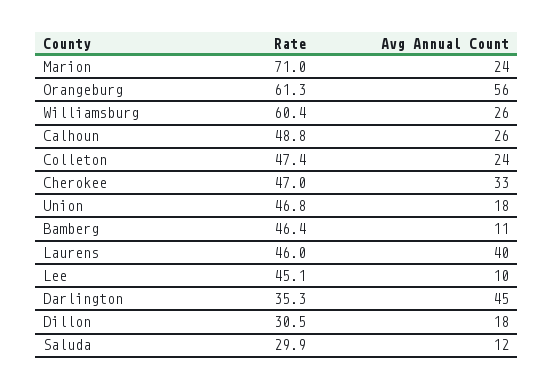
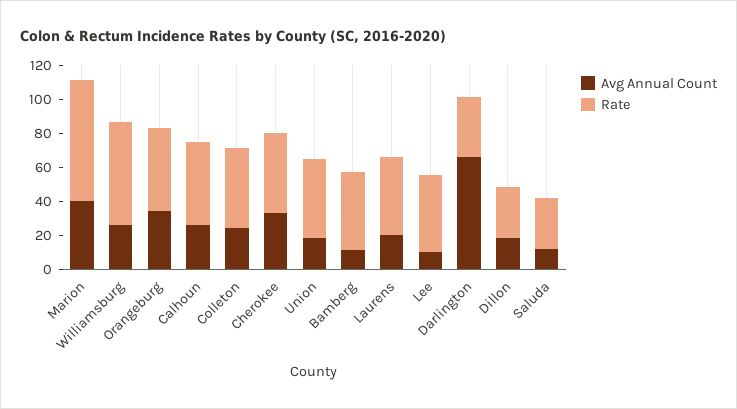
  {
    "Rate": {
      "Marion": 71,
-     "Orangeburg": 61.3,
+     "Orangeburg": 50,
      "Williamsburg": 60.4,
      "Calhoun": 48.8,
      "Colleton": 47.4,
      "Cherokee": 47,
      "Union": 46.8,
      "Bamberg": 46.4,
      "Laurens": 46,
      "Lee": 45.1,
      "Darlington": 35.3,
      "Dillon": 30.5,
      "Saluda": 29.9
    },
    "Avg Annual Count": {
-     "Marion": 24,
+     "Marion": 40,
-     "Orangeburg": 56,
+     "Orangeburg": 35,
      "Williamsburg": 26,
      "Calhoun": 26,
      "Colleton": 24,
      "Cherokee": 33,
      "Union": 18,
      "Bamberg": 11,
-     "Laurens": 40,
+     "Laurens": 20,
      "Lee": 10,
-     "Darlington": 45,
+     "Darlington": 65,
      "Dillon": 18,
      "Saluda": 12
    }
  }

